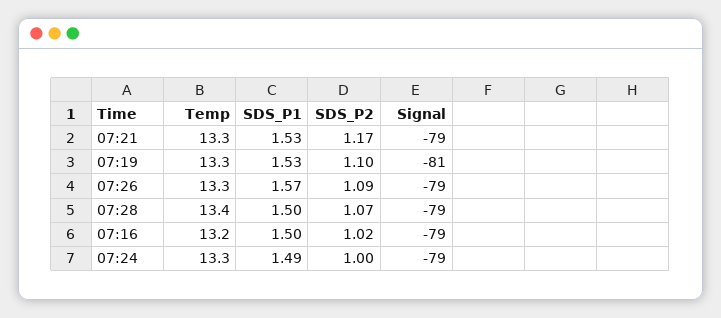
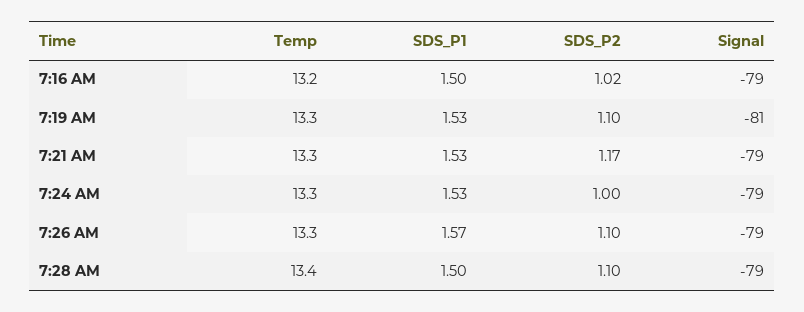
  {
    "Temp": {
      "07:21": 13.3,
      "07:19": 13.3,
      "07:26": 13.3,
      "07:28": 13.4,
      "07:16": 13.2,
      "07:24": 13.3
    },
    "SDS_P1": {
      "07:21": 1.53,
      "07:19": 1.53,
      "07:26": 1.57,
      "07:28": 1.5,
      "07:16": 1.5,
-     "07:24": 1.49
+     "07:24": 1.53
    },
    "SDS_P2": {
      "07:21": 1.17,
      "07:19": 1.1,
-     "07:26": 1.09,
+     "07:26": 1.1,
-     "07:28": 1.07,
+     "07:28": 1.1,
      "07:16": 1.02,
      "07:24": 1
    },
    "Signal": {
      "07:21": -79,
      "07:19": -81,
      "07:26": -79,
      "07:28": -79,
      "07:16": -79,
      "07:24": -79
    }
  }

